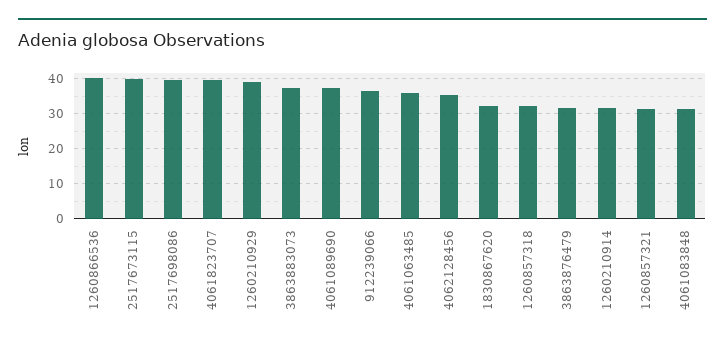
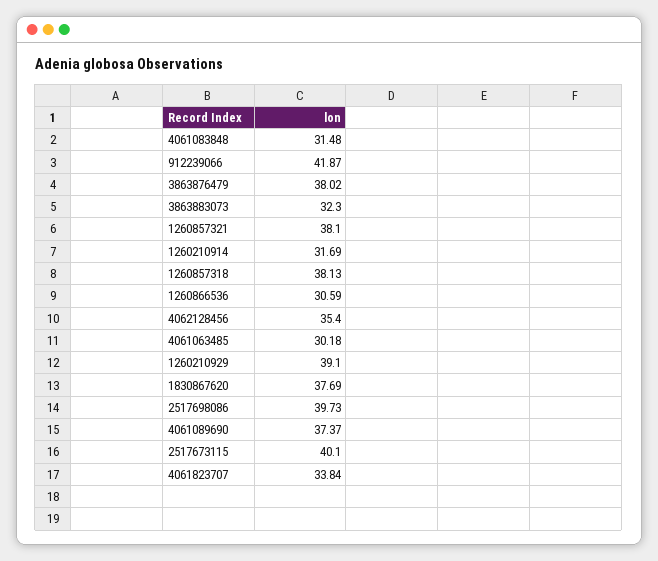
  {
-   "1260866536": 40,
+   "1260866536": 30.59,
    "2517673115": 40.1,
    "2517698086": 39.73,
-   "4061823707": 40,
+   "4061823707": 33.84,
    "1260210929": 39.1,
-   "3863883073": 38,
+   "3863883073": 32.3,
    "4061089690": 37.37,
-   "912239066": 36,
+   "912239066": 41.87,
-   "4061063485": 36,
+   "4061063485": 30.18,
    "4062128456": 35.4,
-   "1830867620": 32,
+   "1830867620": 37.69,
-   "1260857318": 32,
+   "1260857318": 38.13,
-   "3863876479": 32,
+   "3863876479": 38.02,
    "1260210914": 31.69,
-   "1260857321": 32,
+   "1260857321": 38.1,
    "4061083848": 31.48
  }

